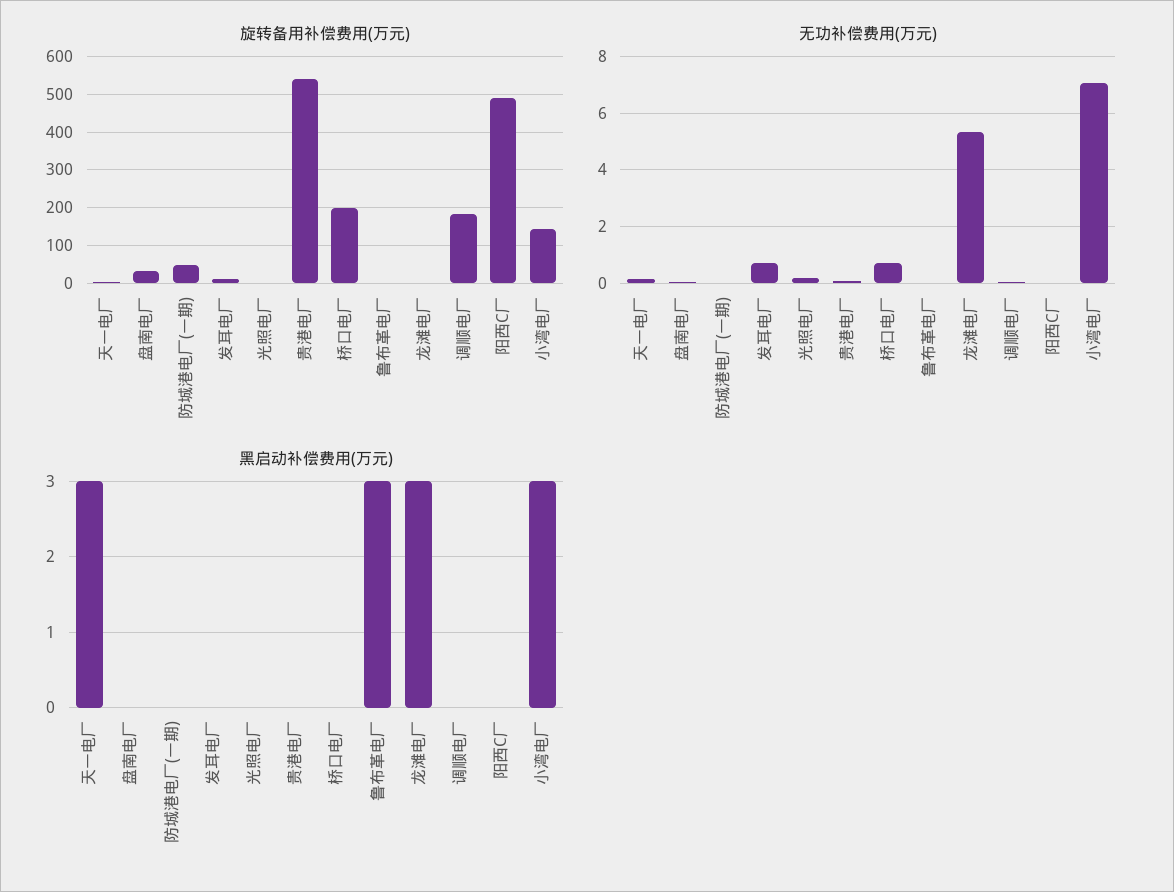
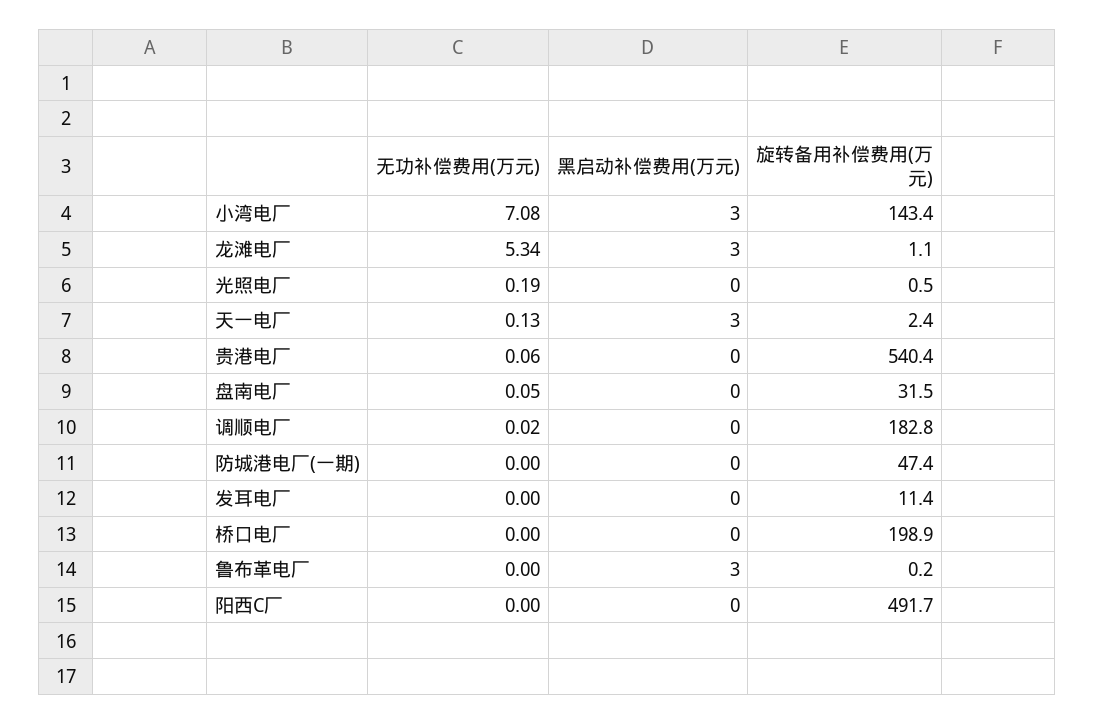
  {
    "旋转备用补偿费用(万元)": {
      "天一电厂": 2.4,
      "盘南电厂": 31.5,
      "防城港电厂(一期)": 47.4,
      "发耳电厂": 11.4,
      "光照电厂": 0.5,
      "贵港电厂": 540.4,
      "桥口电厂": 198.9,
      "鲁布革电厂": 0.2,
      "龙滩电厂": 1.1,
      "调顺电厂": 182.8,
      "阳西C厂": 491.7,
      "小湾电厂": 143.4
    },
    "无功补偿费用(万元)": {
      "天一电厂": 0.13,
      "盘南电厂": 0.05,
      "防城港电厂(一期)": 0,
-     "发耳电厂": 0.75,
+     "发耳电厂": 0,
      "光照电厂": 0.19,
      "贵港电厂": 0.06,
-     "桥口电厂": 0.75,
+     "桥口电厂": 0,
      "鲁布革电厂": 0,
      "龙滩电厂": 5.34,
      "调顺电厂": 0.02,
      "阳西C厂": 0,
      "小湾电厂": 7.08
    },
    "黑启动补偿费用(万元)": {
      "天一电厂": 3,
      "盘南电厂": 0,
      "防城港电厂(一期)": 0,
      "发耳电厂": 0,
      "光照电厂": 0,
      "贵港电厂": 0,
      "桥口电厂": 0,
      "鲁布革电厂": 3,
      "龙滩电厂": 3,
      "调顺电厂": 0,
      "阳西C厂": 0,
      "小湾电厂": 3
    }
  }

